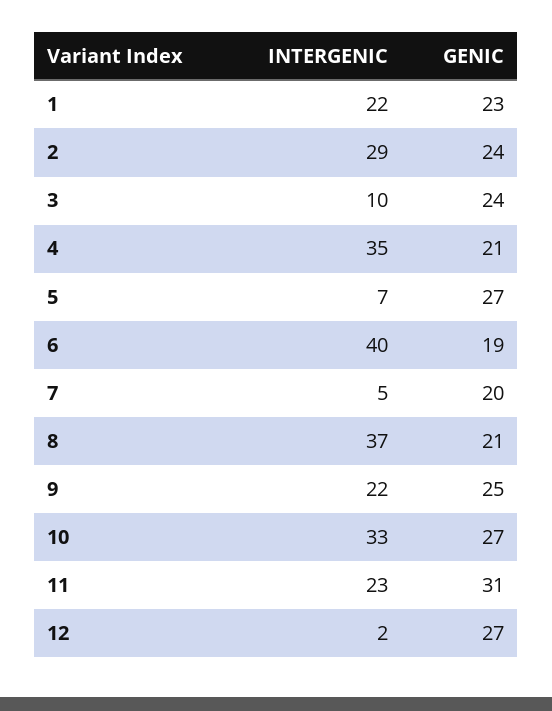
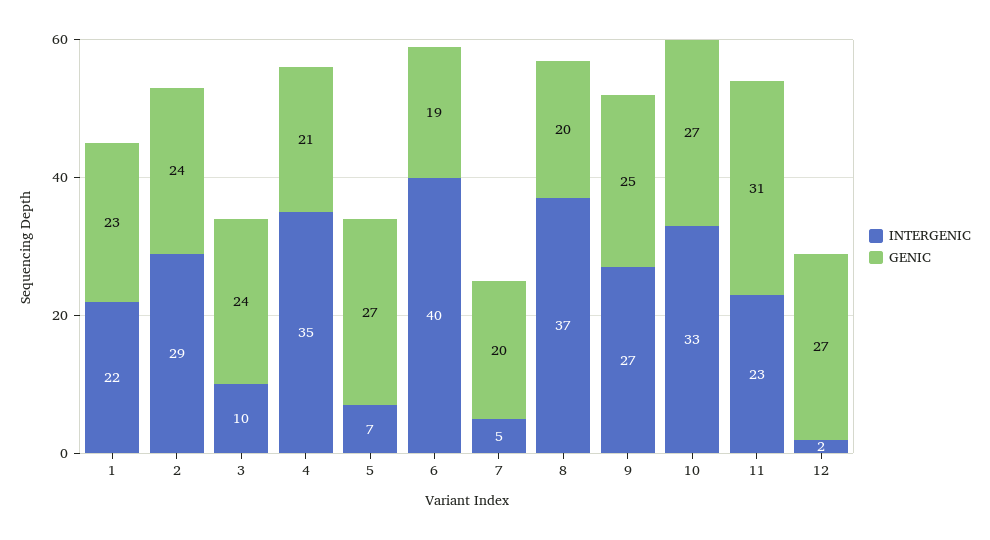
  {
    "INTERGENIC": {
      "1": 22,
      "2": 29,
      "3": 10,
      "4": 35,
      "5": 7,
      "6": 40,
      "7": 5,
      "8": 37,
-     "9": 22,
+     "9": 27,
      "10": 33,
      "11": 23,
      "12": 2
    },
    "GENIC": {
      "1": 23,
      "2": 24,
      "3": 24,
      "4": 21,
      "5": 27,
      "6": 19,
      "7": 20,
-     "8": 21,
+     "8": 20,
      "9": 25,
      "10": 27,
      "11": 31,
      "12": 27
    }
  }

